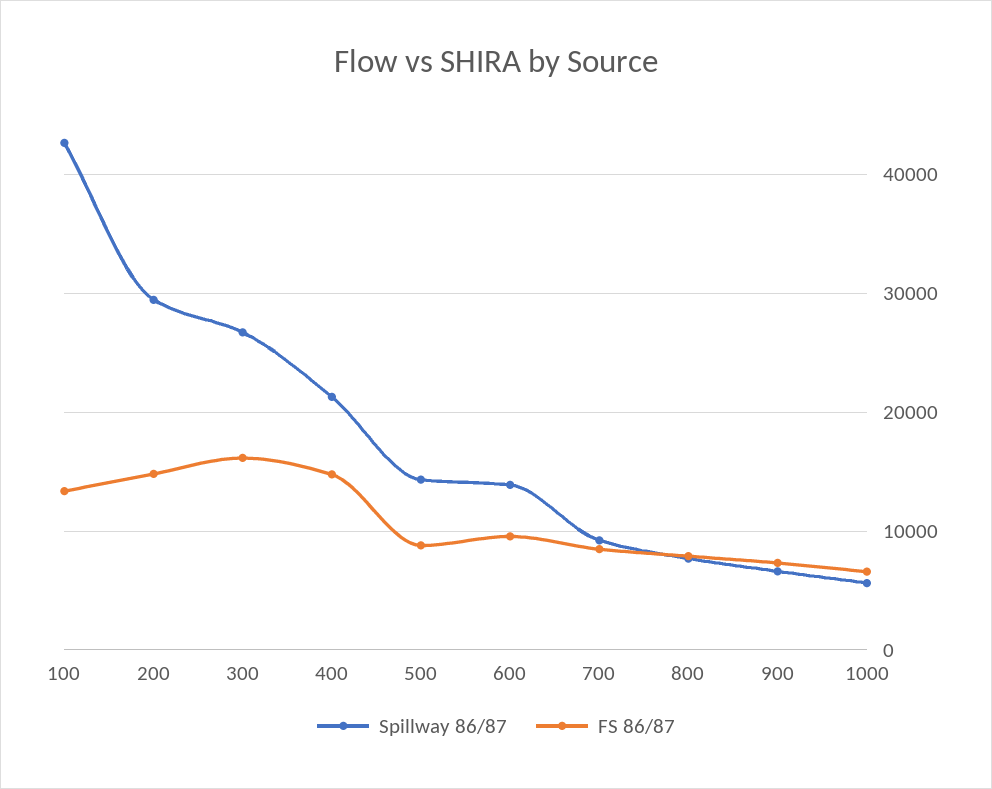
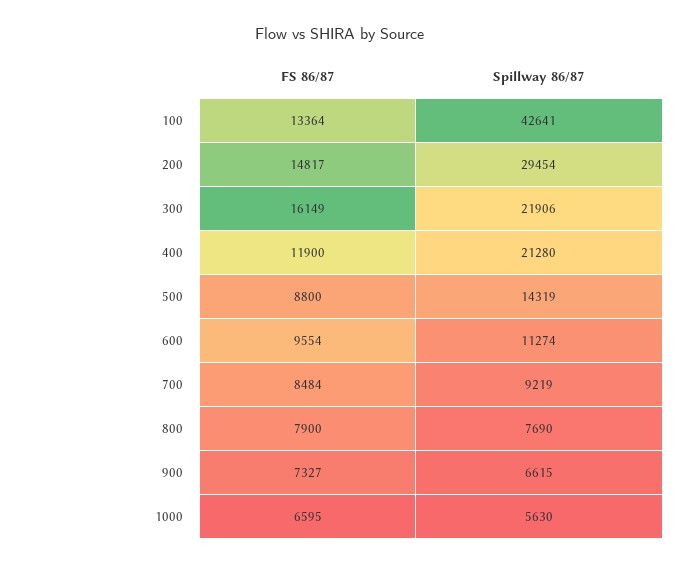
  {
    "Spillway 86/87": {
      "100": 42641,
      "200": 29454,
-     "300": 27000,
+     "300": 21906,
      "400": 21280,
      "500": 14319,
-     "600": 14000,
+     "600": 11274,
      "700": 9219,
      "800": 7690,
      "900": 6615,
      "1000": 5630
    },
    "FS 86/87": {
      "100": 13364,
      "200": 14817,
      "300": 16149,
-     "400": 15000,
+     "400": 11900,
      "500": 8800,
      "600": 9554,
      "700": 8484,
      "800": 7900,
      "900": 7327,
      "1000": 6595
    }
  }

